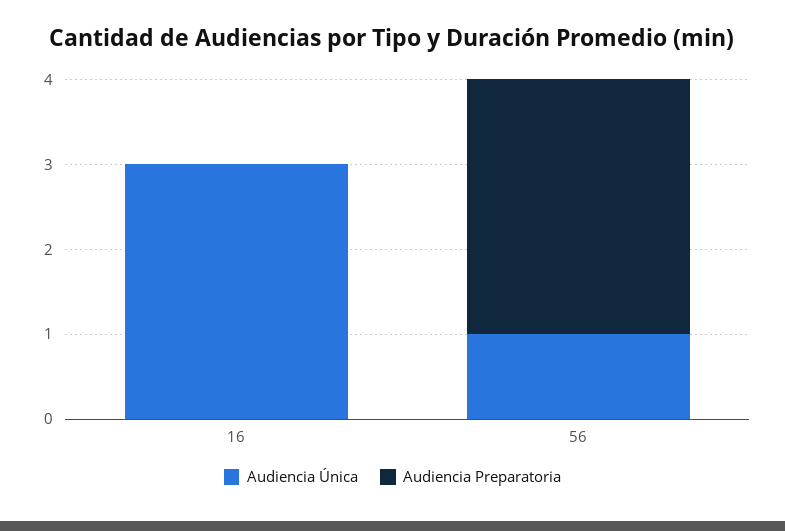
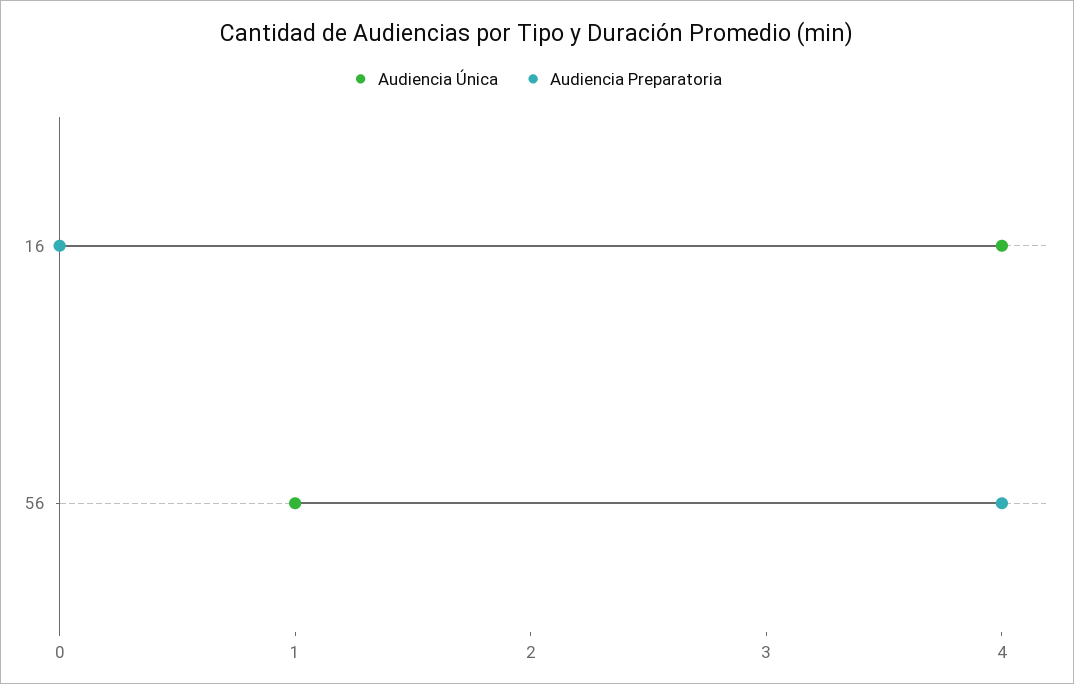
  {
    "Audiencia Única": {
-     "16": 3,
+     "16": 4,
      "56": 1
    },
    "Audiencia Preparatoria": {
      "16": 0,
-     "56": 3
+     "56": 4
    }
  }

